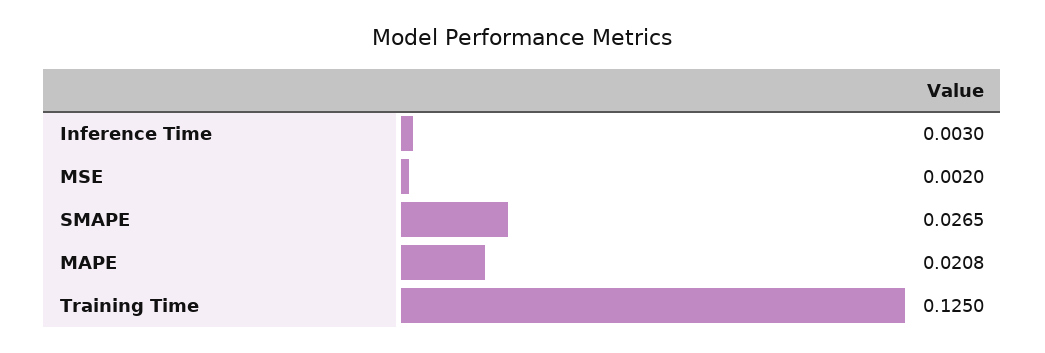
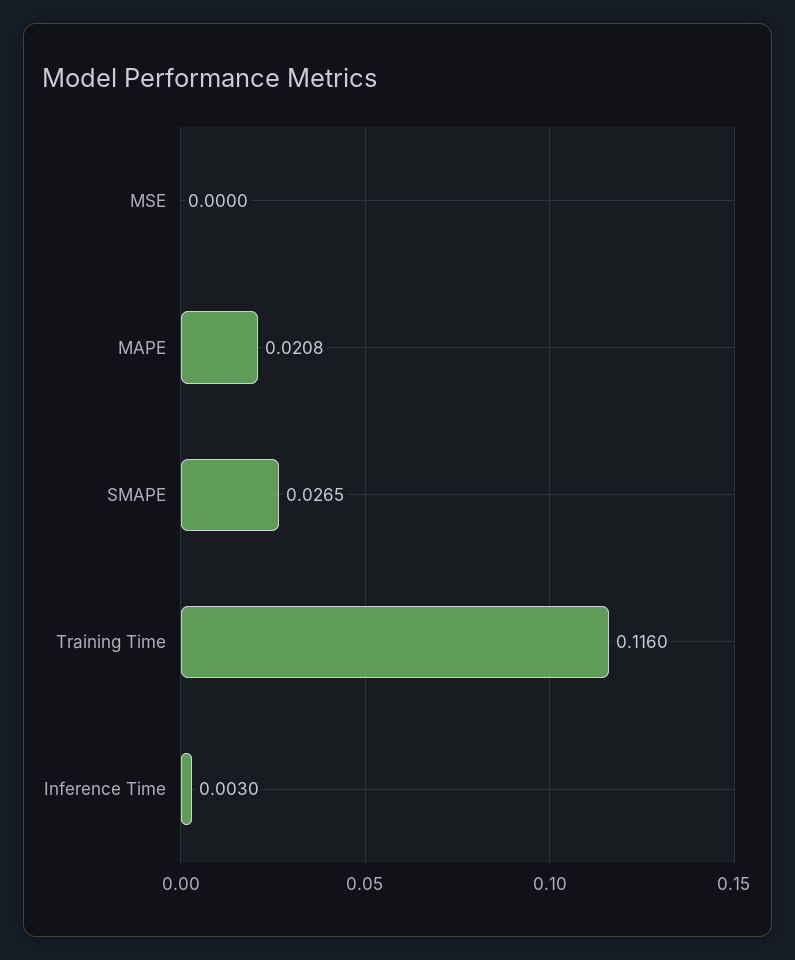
  {
    "Inference Time": 0.003,
-   "MSE": 0.002,
+   "MSE": 0,
    "SMAPE": 0.0265,
    "MAPE": 0.0208,
-   "Training Time": 0.125
+   "Training Time": 0.116
  }

